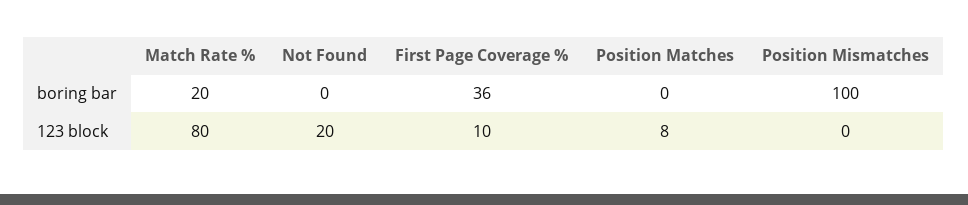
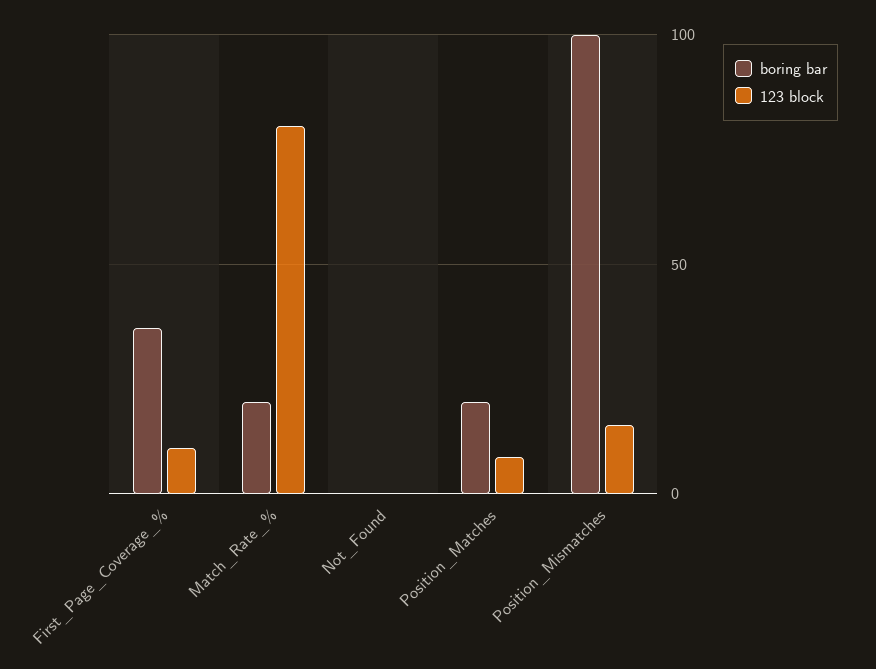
  {
    "boring bar": {
      "Match Rate %": 20,
      "Not Found": 0,
      "First Page Coverage %": 36,
-     "Position Matches": 0,
+     "Position Matches": 20,
      "Position Mismatches": 100
    },
    "123 block": {
      "Match Rate %": 80,
-     "Not Found": 20,
+     "Not Found": 0,
      "First Page Coverage %": 10,
      "Position Matches": 8,
-     "Position Mismatches": 0
+     "Position Mismatches": 15
    }
  }

